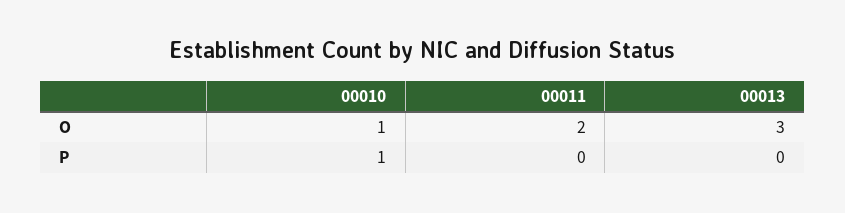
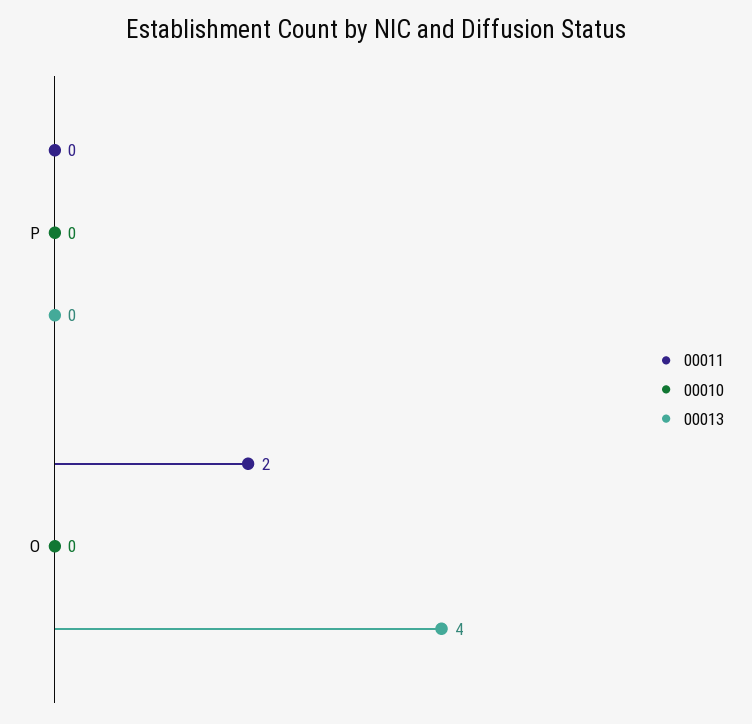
  {
    "00010": {
-     "O": 1,
+     "O": 0,
-     "P": 1
+     "P": 0
    },
    "00011": {
      "O": 2,
      "P": 0
    },
    "00013": {
-     "O": 3,
+     "O": 4,
      "P": 0
    }
  }

